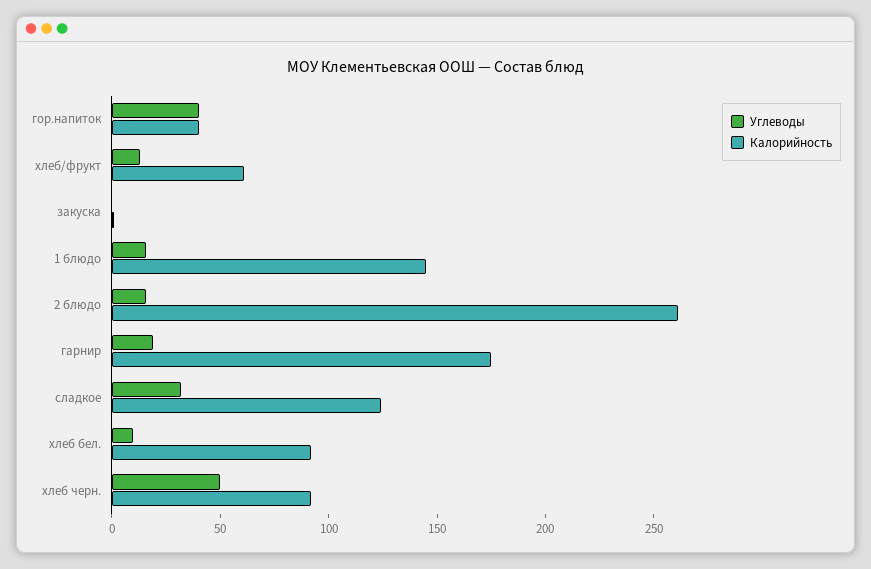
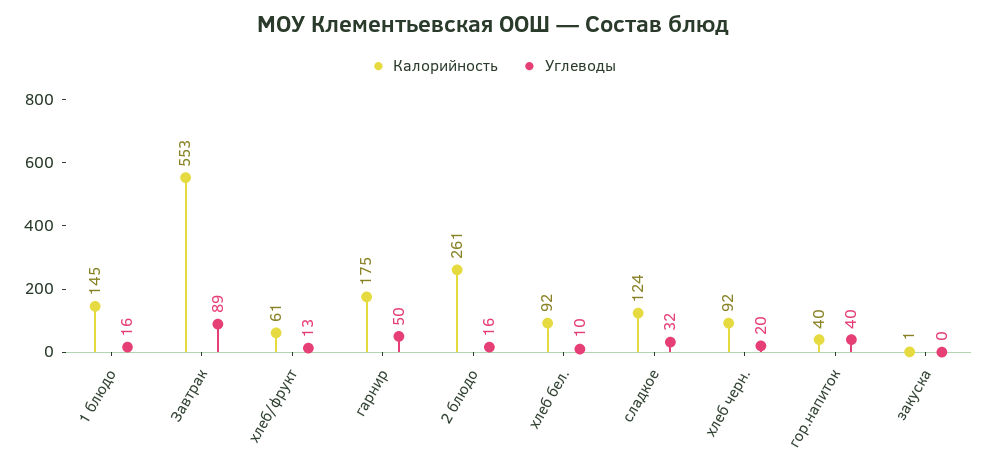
  {
    "Углеводы": {
      "гор.напиток": 40,
      "хлеб/фрукт": 13,
      "закуска": 0,
      "1 блюдо": 16,
      "2 блюдо": 16,
-     "гарнир": 20,
+     "гарнир": 50,
      "сладкое": 32,
      "хлеб бел.": 10,
-     "хлеб черн.": 50
+     "хлеб черн.": 20,
+     "Завтрак": 89
    },
    "Калорийность": {
      "гор.напиток": 40,
      "хлеб/фрукт": 61,
      "закуска": 1,
      "1 блюдо": 145,
      "2 блюдо": 261,
      "гарнир": 175,
      "сладкое": 124,
      "хлеб бел.": 92,
-     "хлеб черн.": 92
+     "хлеб черн.": 92,
+     "Завтрак": 553
    }
  }

